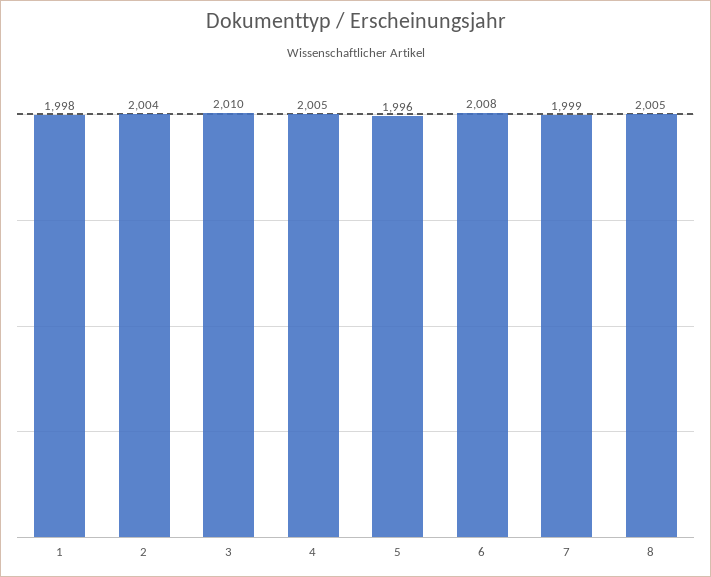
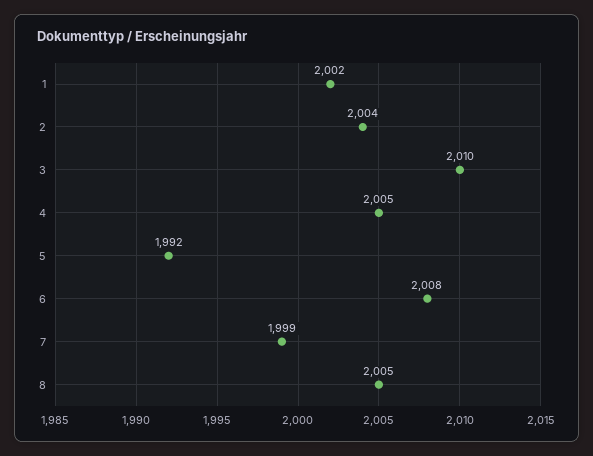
  {
-   "1": 1998,
+   "1": 2002,
    "2": 2004,
    "3": 2010,
    "4": 2005,
-   "5": 1996,
+   "5": 1992,
    "6": 2008,
    "7": 1999,
    "8": 2005
  }

